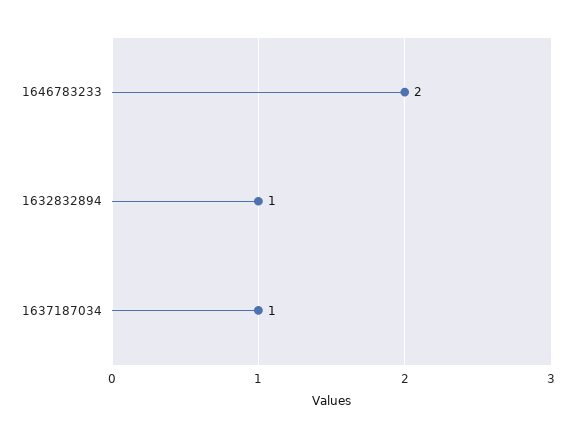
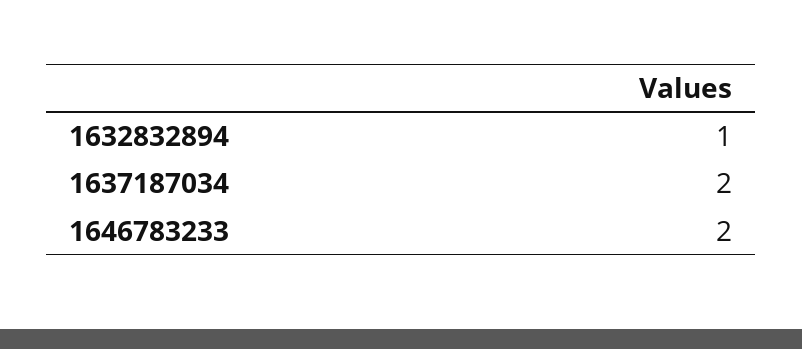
  {
    "1646783233": 2,
    "1632832894": 1,
-   "1637187034": 1
+   "1637187034": 2
  }

